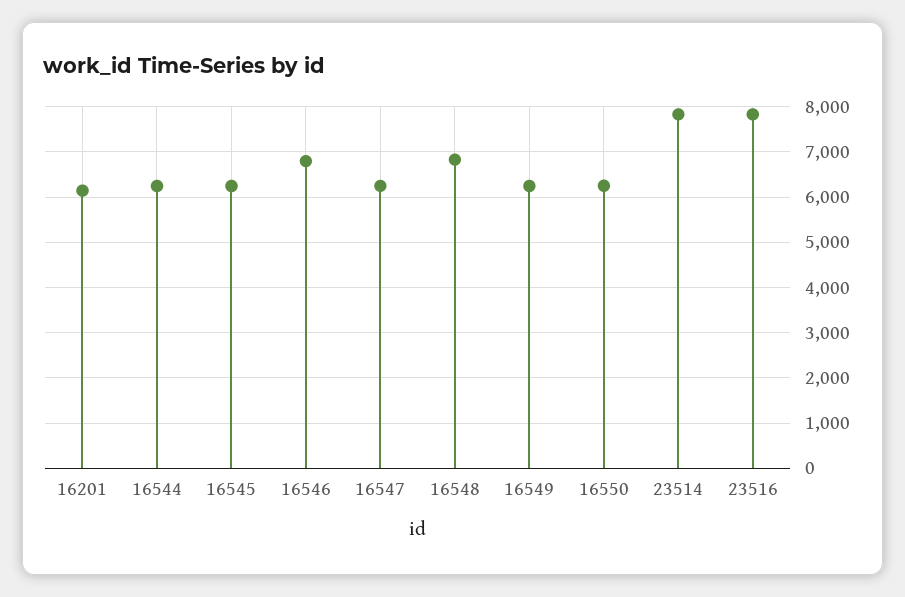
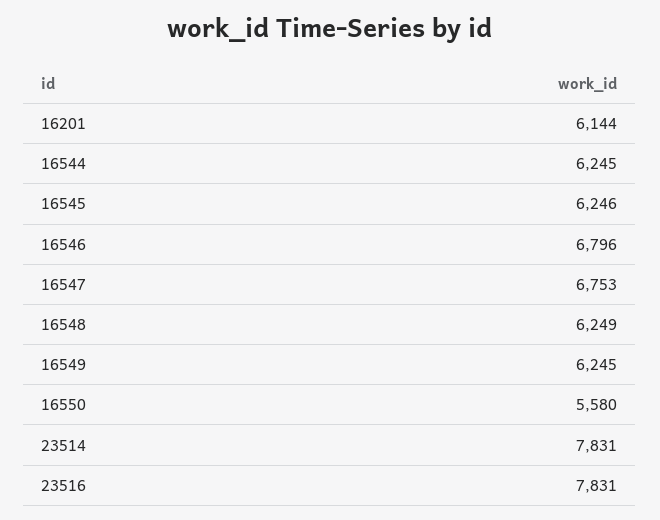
  {
    "16201": 6144,
    "16544": 6245,
    "16545": 6246,
    "16546": 6796,
-   "16547": 6200,
+   "16547": 6753,
-   "16548": 6800,
+   "16548": 6249,
    "16549": 6245,
-   "16550": 6200,
+   "16550": 5580,
    "23514": 7831,
    "23516": 7831
  }

